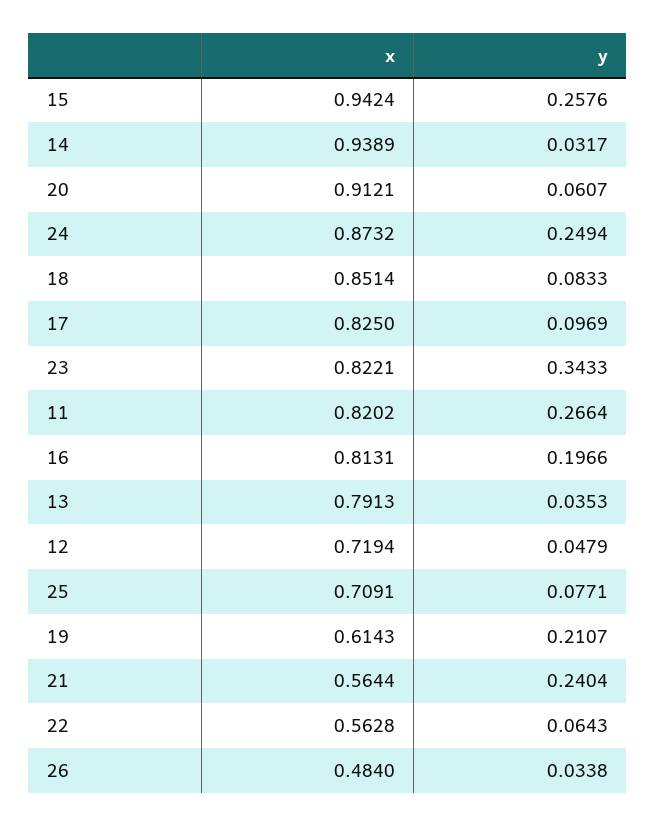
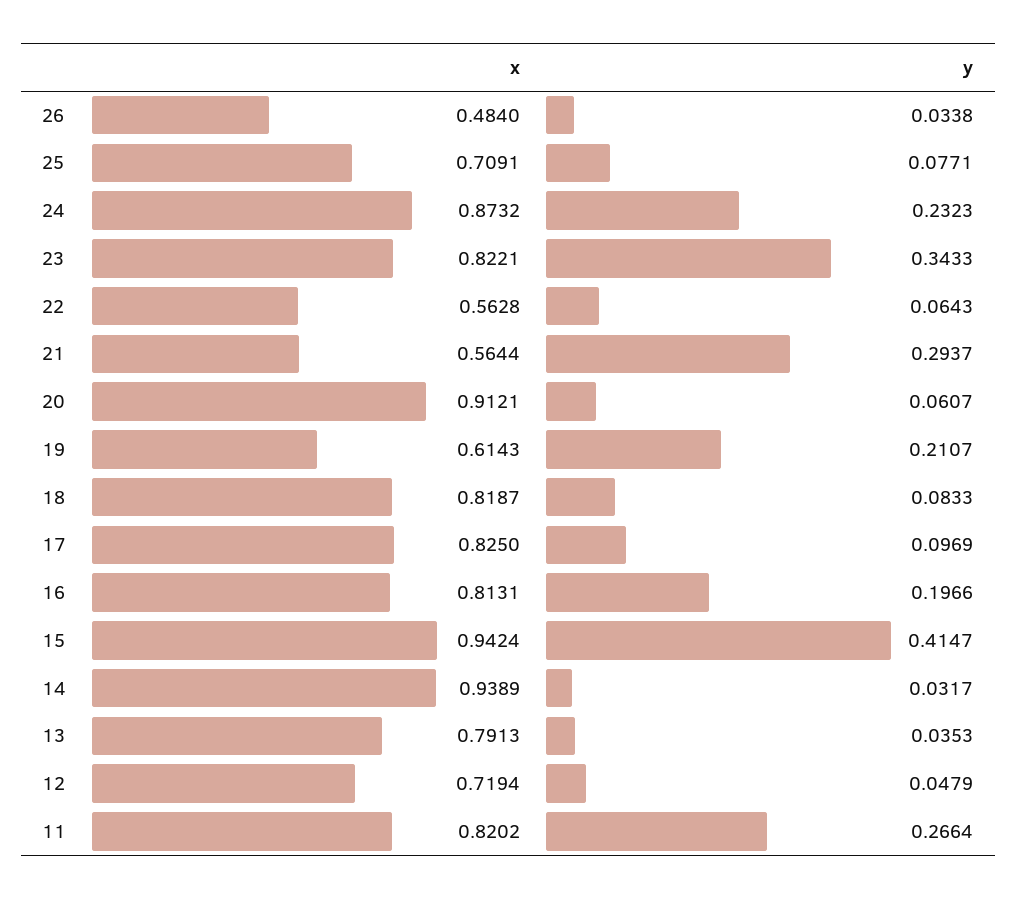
  {
    "x": {
      "15": 0.9424,
      "14": 0.9389,
      "20": 0.9121,
      "24": 0.8732,
-     "18": 0.8514,
+     "18": 0.8187,
      "17": 0.825,
      "23": 0.8221,
      "11": 0.8202,
      "16": 0.8131,
      "13": 0.7913,
      "12": 0.7194,
      "25": 0.7091,
      "19": 0.6143,
      "21": 0.5644,
      "22": 0.5628,
      "26": 0.484
    },
    "y": {
-     "15": 0.2576,
+     "15": 0.4147,
      "14": 0.0317,
      "20": 0.0607,
-     "24": 0.2494,
+     "24": 0.2323,
      "18": 0.0833,
      "17": 0.0969,
      "23": 0.3433,
      "11": 0.2664,
      "16": 0.1966,
      "13": 0.0353,
      "12": 0.0479,
      "25": 0.0771,
      "19": 0.2107,
-     "21": 0.2404,
+     "21": 0.2937,
      "22": 0.0643,
      "26": 0.0338
    }
  }

